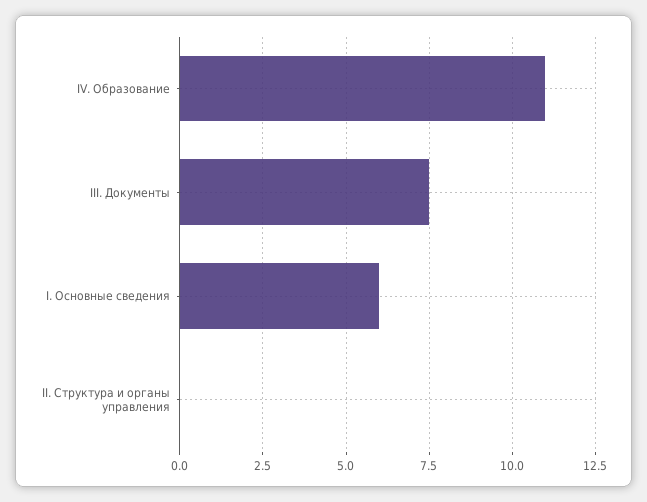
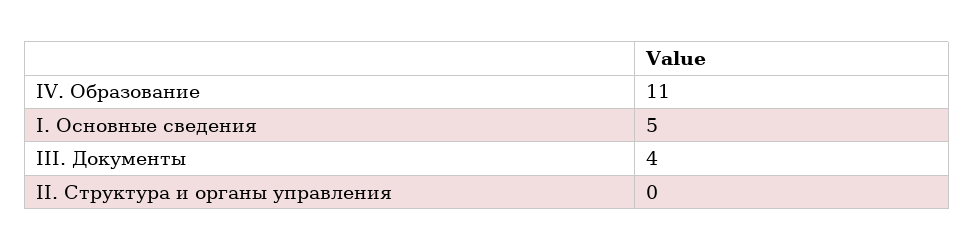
  {
    "IV. Образование": 11,
-   "III. Документы": 7.5,
+   "III. Документы": 4,
-   "I. Основные сведения": 6,
+   "I. Основные сведения": 5,
    "II. Структура и органы управления": 0
  }

